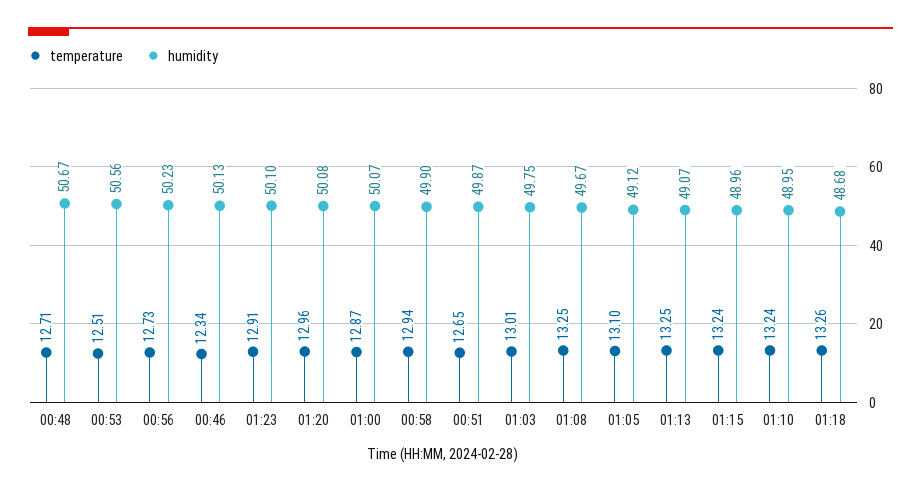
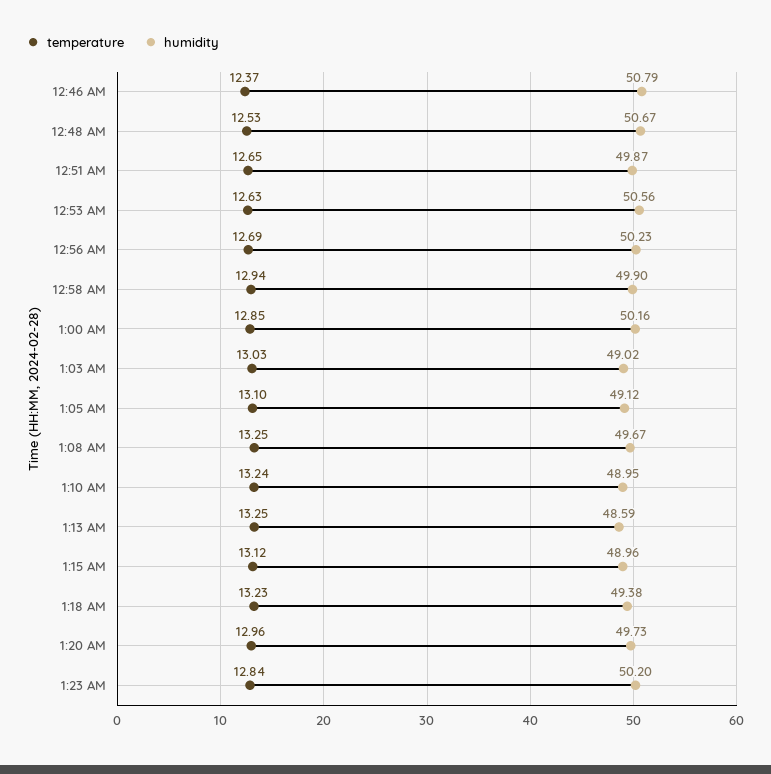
  {
    "temperature": {
-     "00:48": 12.71,
+     "00:48": 12.53,
-     "00:53": 12.51,
+     "00:53": 12.63,
-     "00:56": 12.73,
+     "00:56": 12.69,
-     "00:46": 12.34,
+     "00:46": 12.37,
-     "01:23": 12.91,
+     "01:23": 12.84,
      "01:20": 12.96,
-     "01:00": 12.87,
+     "01:00": 12.85,
      "00:58": 12.94,
      "00:51": 12.65,
-     "01:03": 13.01,
+     "01:03": 13.03,
      "01:08": 13.25,
      "01:05": 13.1,
      "01:13": 13.25,
-     "01:15": 13.24,
+     "01:15": 13.12,
      "01:10": 13.24,
-     "01:18": 13.26
+     "01:18": 13.23
    },
    "humidity": {
      "00:48": 50.67,
      "00:53": 50.56,
      "00:56": 50.23,
-     "00:46": 50.13,
+     "00:46": 50.79,
-     "01:23": 50.1,
+     "01:23": 50.2,
-     "01:20": 50.08,
+     "01:20": 49.73,
-     "01:00": 50.07,
+     "01:00": 50.16,
      "00:58": 49.9,
      "00:51": 49.87,
-     "01:03": 49.75,
+     "01:03": 49.02,
      "01:08": 49.67,
      "01:05": 49.12,
-     "01:13": 49.07,
+     "01:13": 48.59,
      "01:15": 48.96,
      "01:10": 48.95,
-     "01:18": 48.68
+     "01:18": 49.38
    }
  }

